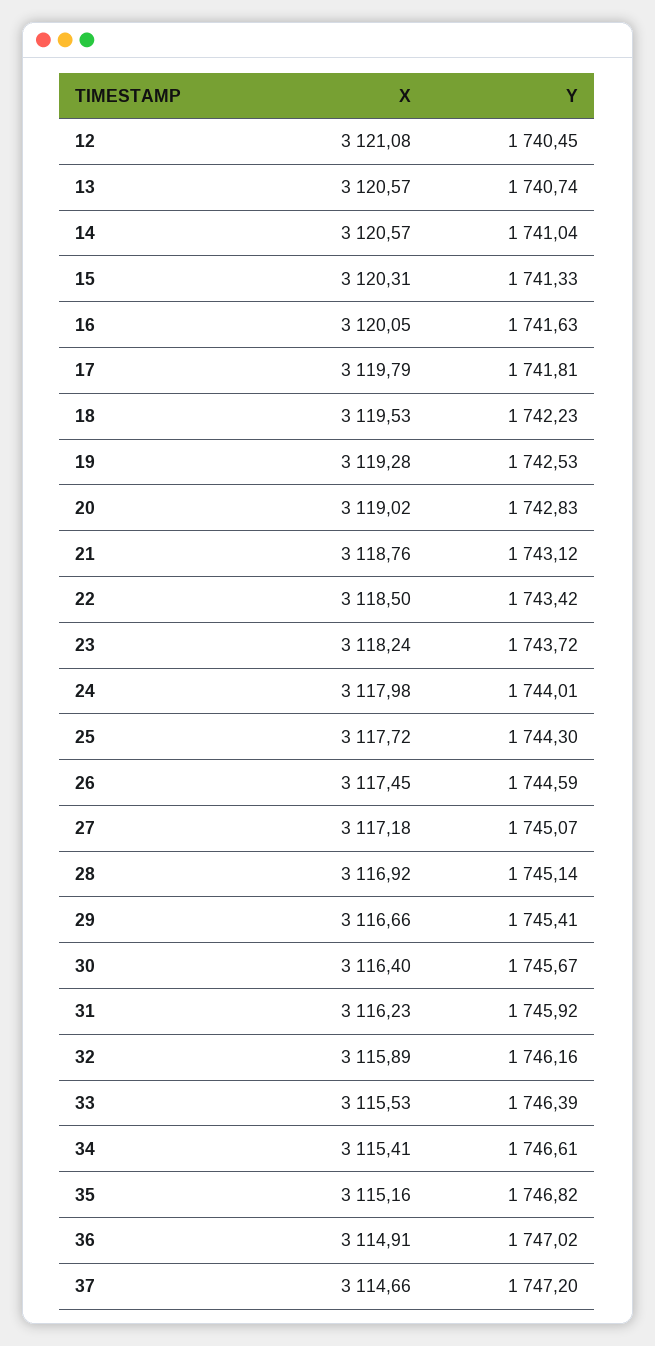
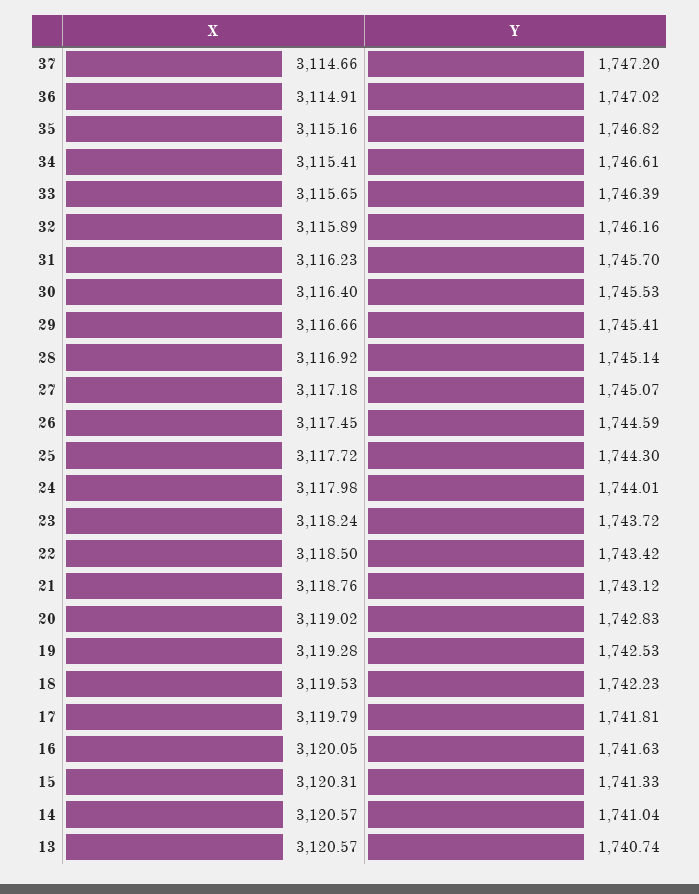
  {
    "X": {
-     "12": 3121.08,
      "13": 3120.57,
      "14": 3120.57,
      "15": 3120.31,
      "16": 3120.05,
      "17": 3119.79,
      "18": 3119.53,
      "19": 3119.28,
      "20": 3119.02,
      "21": 3118.76,
      "22": 3118.5,
      "23": 3118.24,
      "24": 3117.98,
      "25": 3117.72,
      "26": 3117.45,
      "27": 3117.18,
      "28": 3116.92,
      "29": 3116.66,
      "30": 3116.4,
      "31": 3116.23,
      "32": 3115.89,
-     "33": 3115.53,
+     "33": 3115.65,
      "34": 3115.41,
      "35": 3115.16,
      "36": 3114.91,
      "37": 3114.66
    },
    "Y": {
-     "12": 1740.45,
      "13": 1740.74,
      "14": 1741.04,
      "15": 1741.33,
      "16": 1741.63,
      "17": 1741.81,
      "18": 1742.23,
      "19": 1742.53,
      "20": 1742.83,
      "21": 1743.12,
      "22": 1743.42,
      "23": 1743.72,
      "24": 1744.01,
      "25": 1744.3,
      "26": 1744.59,
      "27": 1745.07,
      "28": 1745.14,
      "29": 1745.41,
-     "30": 1745.67,
+     "30": 1745.53,
-     "31": 1745.92,
+     "31": 1745.7,
      "32": 1746.16,
      "33": 1746.39,
      "34": 1746.61,
      "35": 1746.82,
      "36": 1747.02,
      "37": 1747.2
    }
  }

